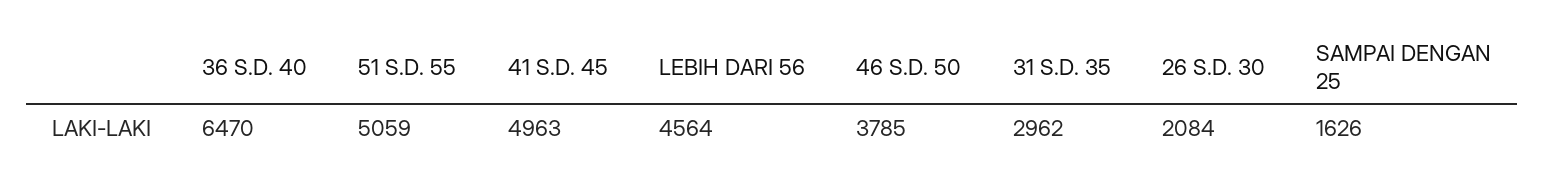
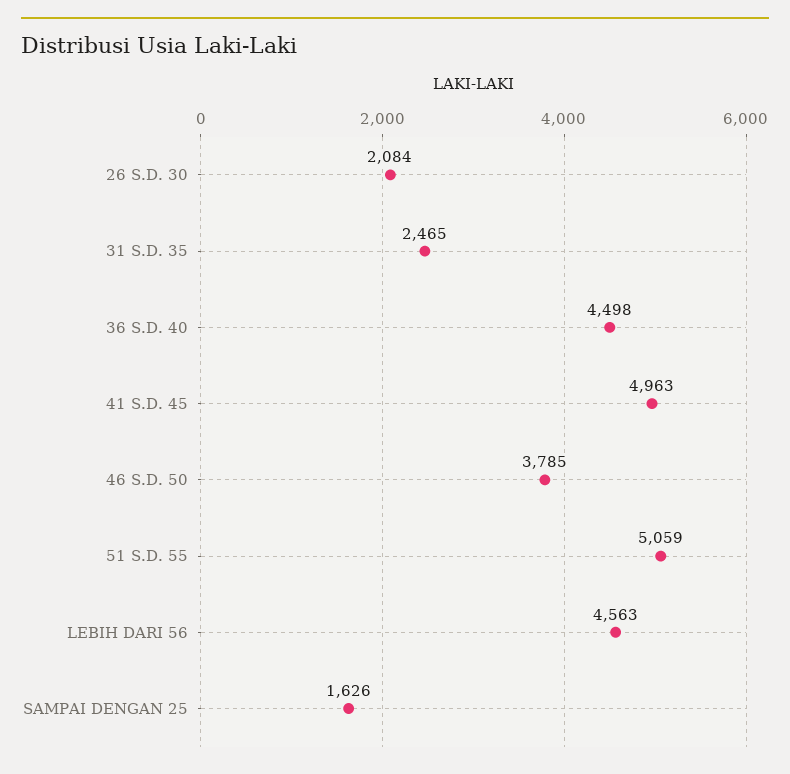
  {
-   "36 S.D. 40": 6470,
+   "36 S.D. 40": 4498,
    "51 S.D. 55": 5059,
    "41 S.D. 45": 4963,
-   "LEBIH DARI 56": 4564,
+   "LEBIH DARI 56": 4563,
    "46 S.D. 50": 3785,
-   "31 S.D. 35": 2962,
+   "31 S.D. 35": 2465,
    "26 S.D. 30": 2084,
    "SAMPAI DENGAN 25": 1626
  }

